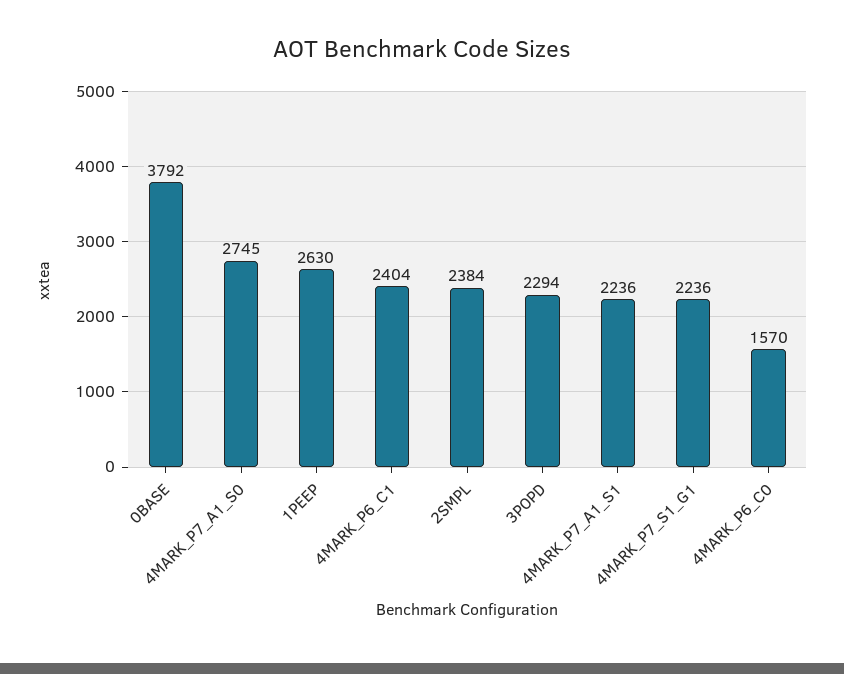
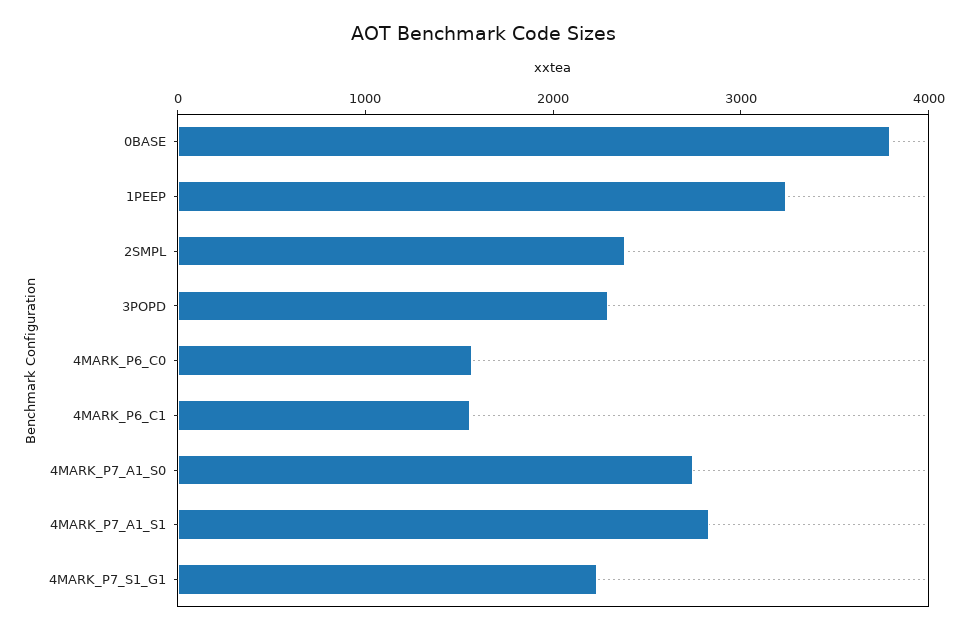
  {
    "0BASE": 3792,
    "4MARK_P7_A1_S0": 2745,
-   "1PEEP": 2630,
+   "1PEEP": 3200,
-   "4MARK_P6_C1": 2404,
+   "4MARK_P6_C1": 1600,
    "2SMPL": 2384,
    "3POPD": 2294,
-   "4MARK_P7_A1_S1": 2236,
+   "4MARK_P7_A1_S1": 2800,
    "4MARK_P7_S1_G1": 2236,
    "4MARK_P6_C0": 1570
  }

